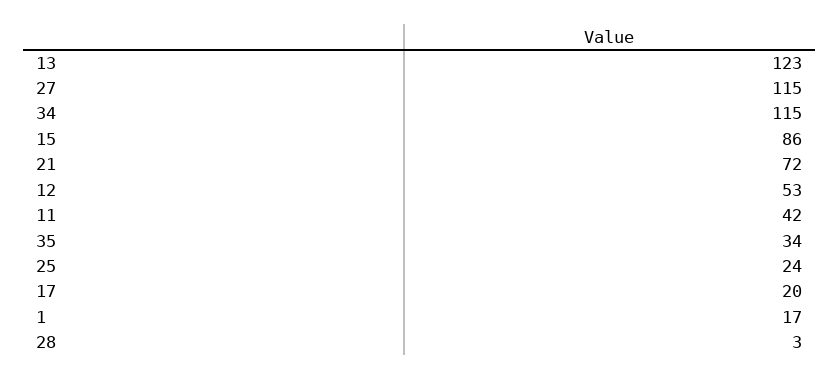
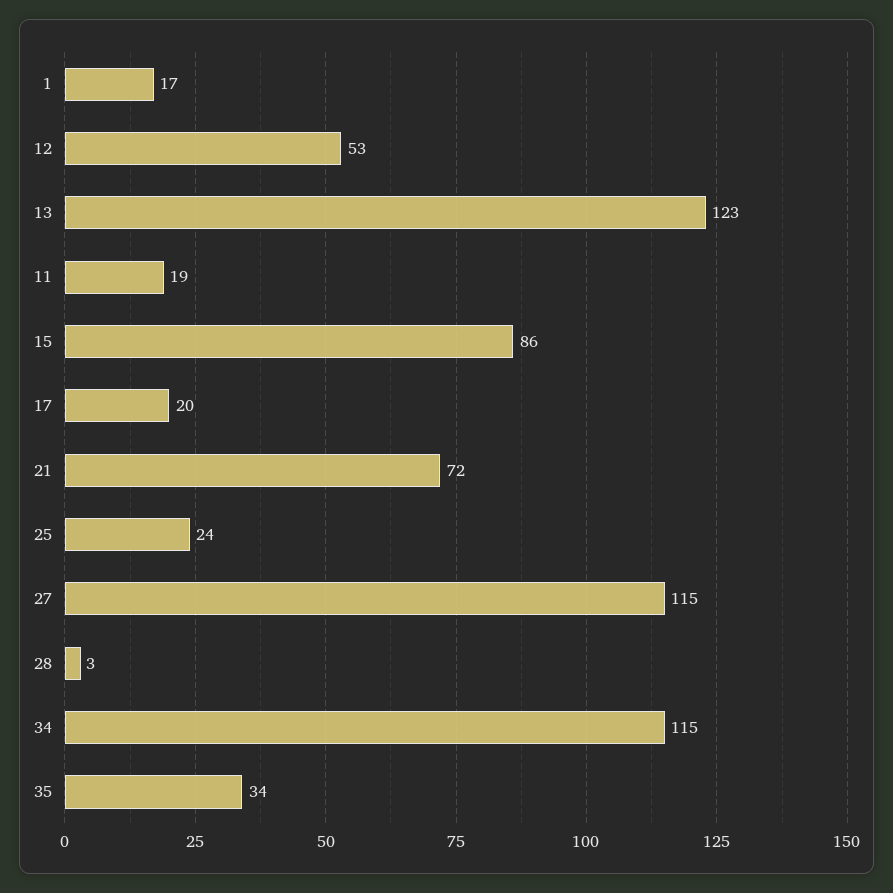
  {
    "13": 123,
    "27": 115,
    "34": 115,
    "15": 86,
    "21": 72,
    "12": 53,
-   "11": 42,
+   "11": 19,
    "35": 34,
    "25": 24,
    "17": 20,
    "1": 17,
    "28": 3
  }

